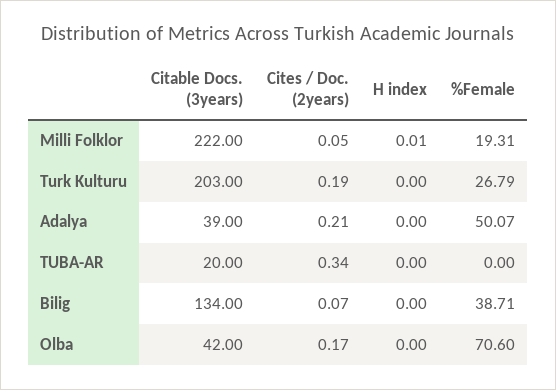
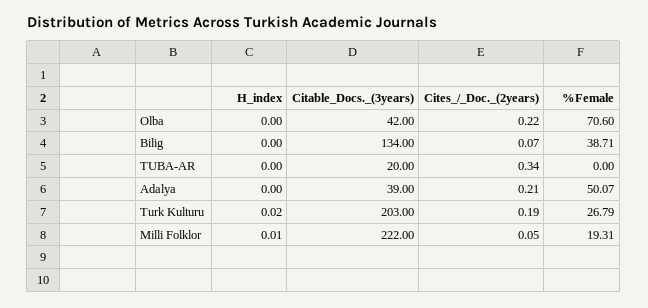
  {
    "Citable Docs. (3years)": {
      "Milli Folklor": 222,
      "Turk Kulturu": 203,
      "Adalya": 39,
      "TUBA-AR": 20,
      "Bilig": 134,
      "Olba": 42
    },
    "Cites / Doc. (2years)": {
      "Milli Folklor": 0.05,
      "Turk Kulturu": 0.19,
      "Adalya": 0.21,
      "TUBA-AR": 0.34,
      "Bilig": 0.07,
-     "Olba": 0.17
+     "Olba": 0.22
    },
    "H index": {
      "Milli Folklor": 0.01,
-     "Turk Kulturu": 0,
+     "Turk Kulturu": 0.02,
      "Adalya": 0,
      "TUBA-AR": 0,
      "Bilig": 0,
      "Olba": 0
    },
    "%Female": {
      "Milli Folklor": 19.31,
      "Turk Kulturu": 26.79,
      "Adalya": 50.07,
      "TUBA-AR": 0,
      "Bilig": 38.71,
      "Olba": 70.6
    }
  }

